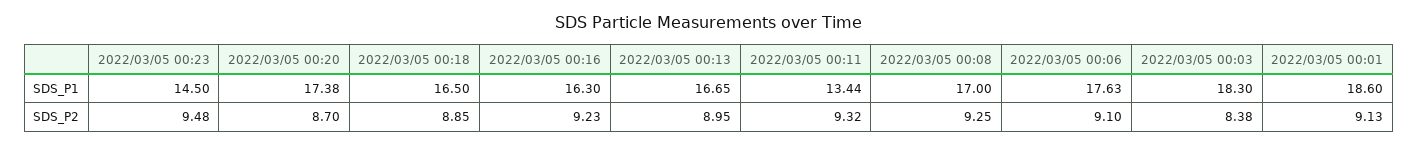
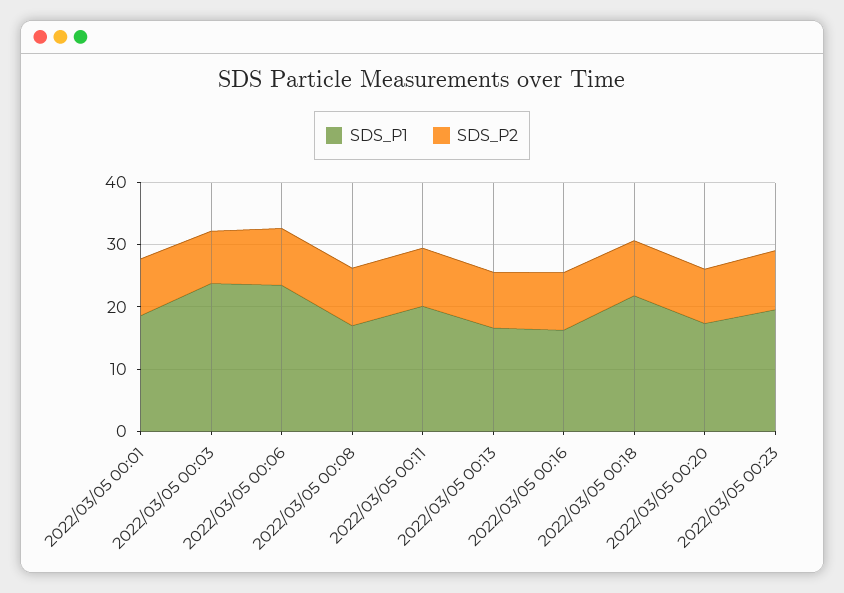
  {
    "SDS_P1": {
-     "2022/03/05 00:23": 14.5,
+     "2022/03/05 00:23": 20,
      "2022/03/05 00:20": 17.38,
-     "2022/03/05 00:18": 16.5,
+     "2022/03/05 00:18": 22,
      "2022/03/05 00:16": 16.3,
      "2022/03/05 00:13": 16.65,
-     "2022/03/05 00:11": 13.44,
+     "2022/03/05 00:11": 20,
      "2022/03/05 00:08": 17,
-     "2022/03/05 00:06": 17.63,
+     "2022/03/05 00:06": 24,
-     "2022/03/05 00:03": 18.3,
+     "2022/03/05 00:03": 24,
      "2022/03/05 00:01": 18.6
    },
    "SDS_P2": {
      "2022/03/05 00:23": 9.48,
      "2022/03/05 00:20": 8.7,
      "2022/03/05 00:18": 8.85,
      "2022/03/05 00:16": 9.23,
      "2022/03/05 00:13": 8.95,
      "2022/03/05 00:11": 9.32,
      "2022/03/05 00:08": 9.25,
      "2022/03/05 00:06": 9.1,
      "2022/03/05 00:03": 8.38,
      "2022/03/05 00:01": 9.13
    }
  }

